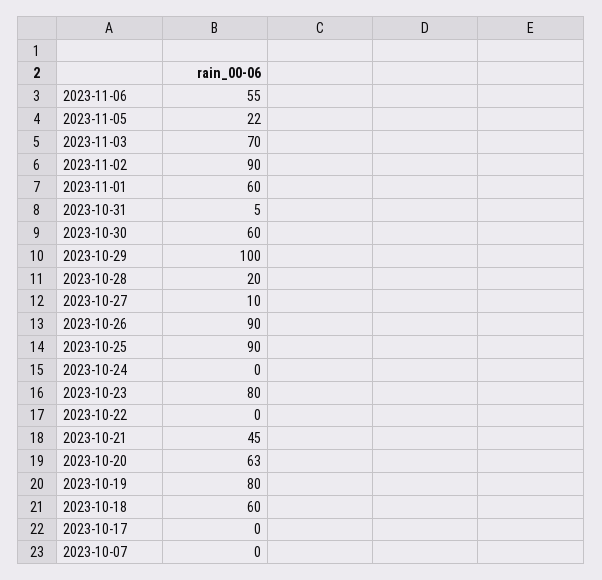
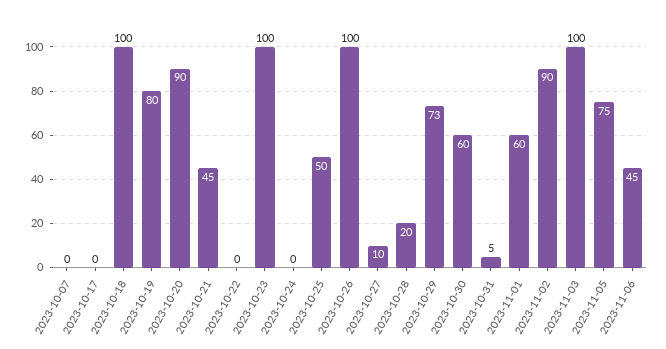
  {
-   "2023-11-06": 55,
+   "2023-11-06": 45,
-   "2023-11-05": 22,
+   "2023-11-05": 75,
-   "2023-11-03": 70,
+   "2023-11-03": 100,
    "2023-11-02": 90,
    "2023-11-01": 60,
    "2023-10-31": 5,
    "2023-10-30": 60,
-   "2023-10-29": 100,
+   "2023-10-29": 73,
    "2023-10-28": 20,
    "2023-10-27": 10,
-   "2023-10-26": 90,
+   "2023-10-26": 100,
-   "2023-10-25": 90,
+   "2023-10-25": 50,
    "2023-10-24": 0,
-   "2023-10-23": 80,
+   "2023-10-23": 100,
    "2023-10-22": 0,
    "2023-10-21": 45,
-   "2023-10-20": 63,
+   "2023-10-20": 90,
    "2023-10-19": 80,
-   "2023-10-18": 60,
+   "2023-10-18": 100,
    "2023-10-17": 0,
    "2023-10-07": 0
  }

